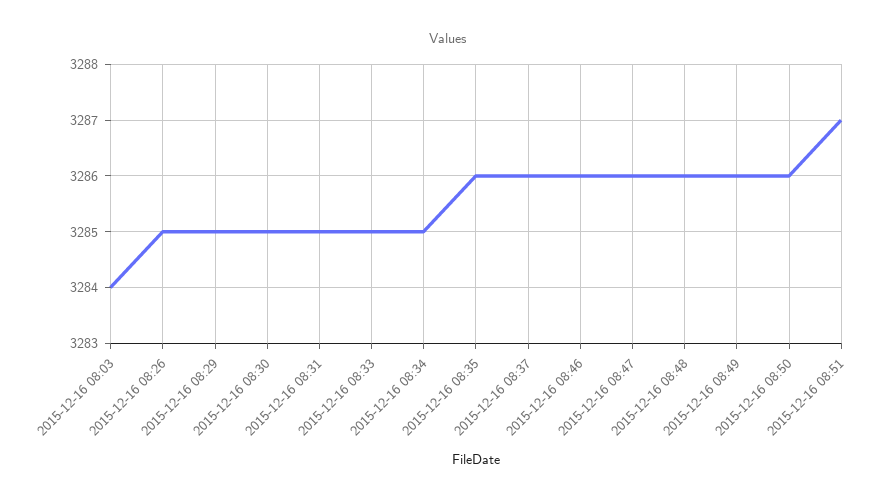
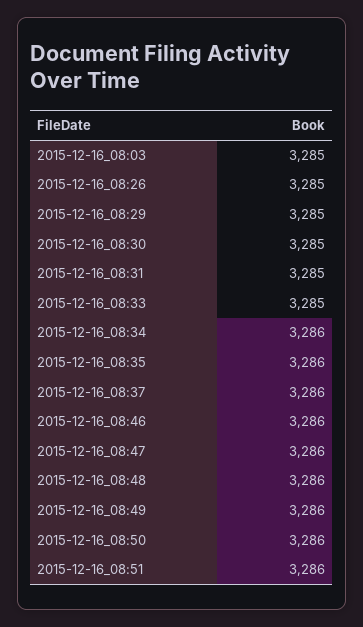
  {
-   "2015-12-16 08:03": 3284,
+   "2015-12-16 08:03": 3285,
    "2015-12-16 08:26": 3285,
    "2015-12-16 08:29": 3285,
    "2015-12-16 08:30": 3285,
    "2015-12-16 08:31": 3285,
    "2015-12-16 08:33": 3285,
-   "2015-12-16 08:34": 3285,
+   "2015-12-16 08:34": 3286,
    "2015-12-16 08:35": 3286,
    "2015-12-16 08:37": 3286,
    "2015-12-16 08:46": 3286,
    "2015-12-16 08:47": 3286,
    "2015-12-16 08:48": 3286,
    "2015-12-16 08:49": 3286,
    "2015-12-16 08:50": 3286,
-   "2015-12-16 08:51": 3287
+   "2015-12-16 08:51": 3286
  }

